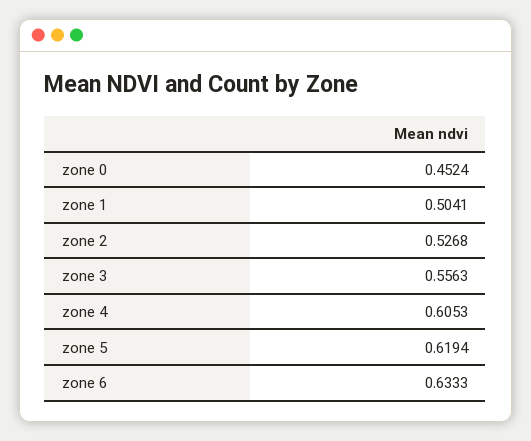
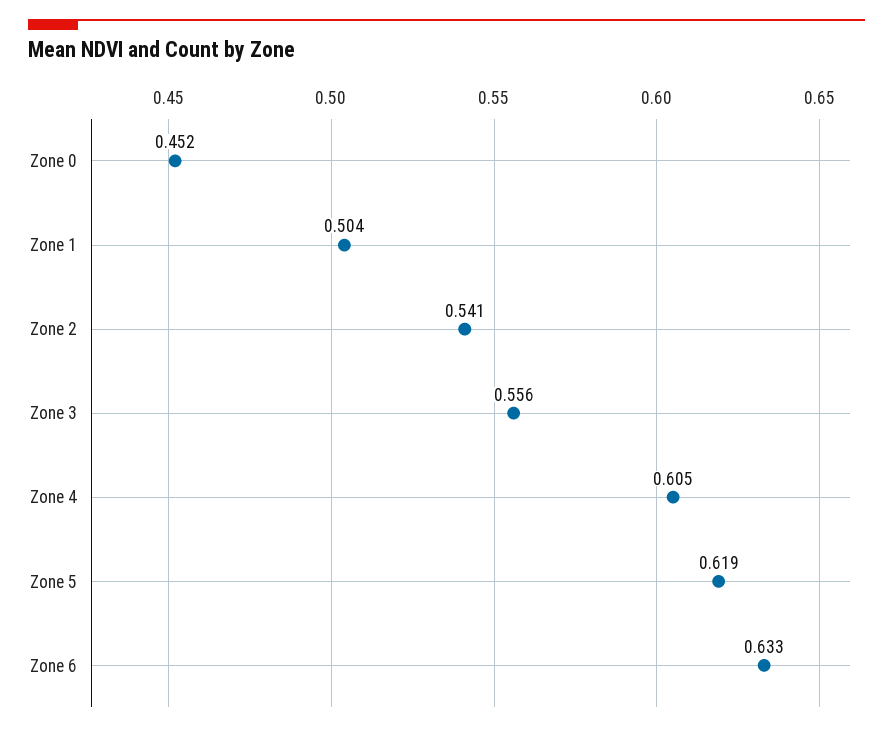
  {
    "zone 0": 0.4524,
    "zone 1": 0.5041,
-   "zone 2": 0.5268,
+   "zone 2": 0.541,
    "zone 3": 0.5563,
    "zone 4": 0.6053,
    "zone 5": 0.6194,
    "zone 6": 0.6333
  }

